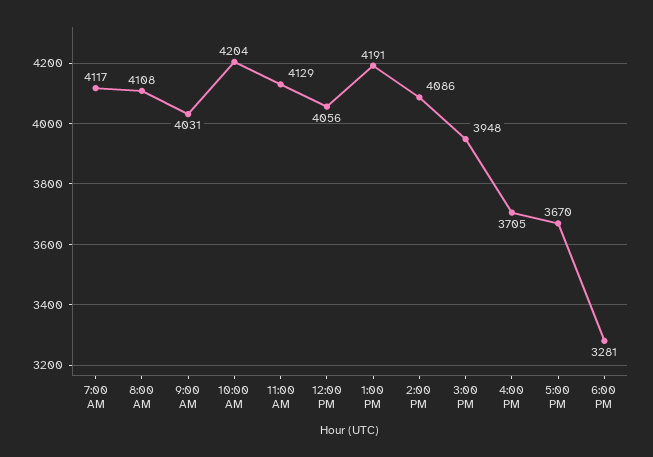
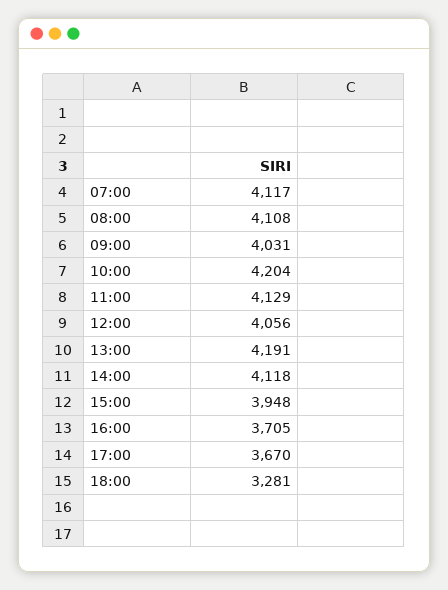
  {
    "7:00 AM": 4117,
    "8:00 AM": 4108,
    "9:00 AM": 4031,
    "10:00 AM": 4204,
    "11:00 AM": 4129,
    "12:00 PM": 4056,
    "1:00 PM": 4191,
-   "2:00 PM": 4086,
+   "2:00 PM": 4118,
    "3:00 PM": 3948,
    "4:00 PM": 3705,
    "5:00 PM": 3670,
    "6:00 PM": 3281
  }

